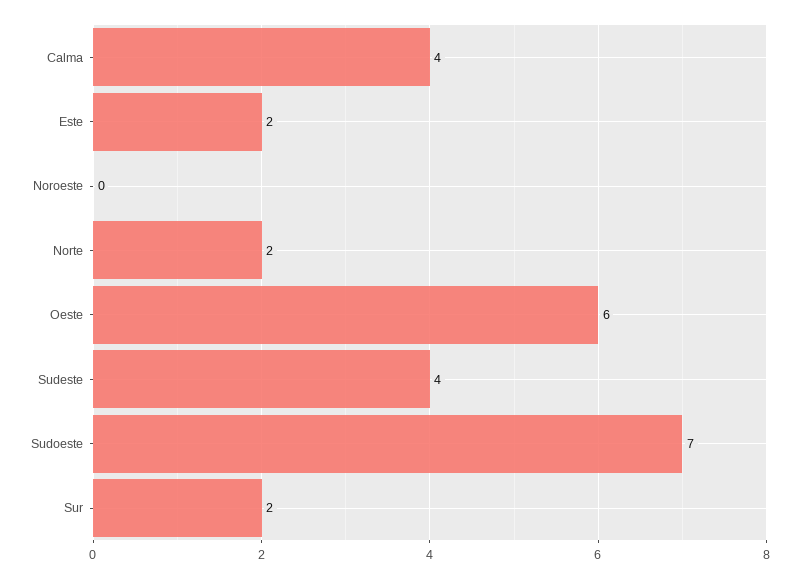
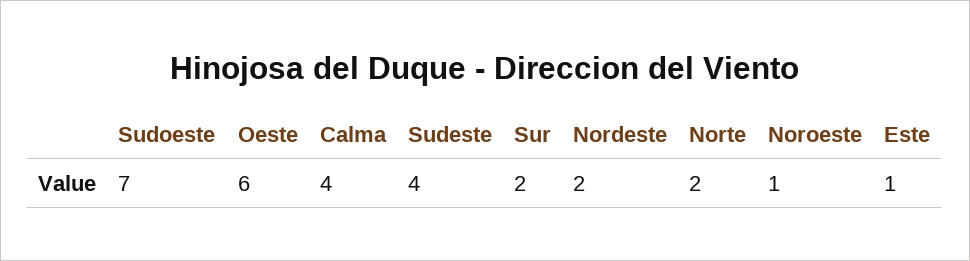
  {
    "Calma": 4,
-   "Este": 2,
+   "Este": 1,
-   "Noroeste": 0,
+   "Noroeste": 1,
    "Norte": 2,
    "Oeste": 6,
    "Sudeste": 4,
    "Sudoeste": 7,
-   "Sur": 2
+   "Sur": 2,
+   "Nordeste": 2
  }

